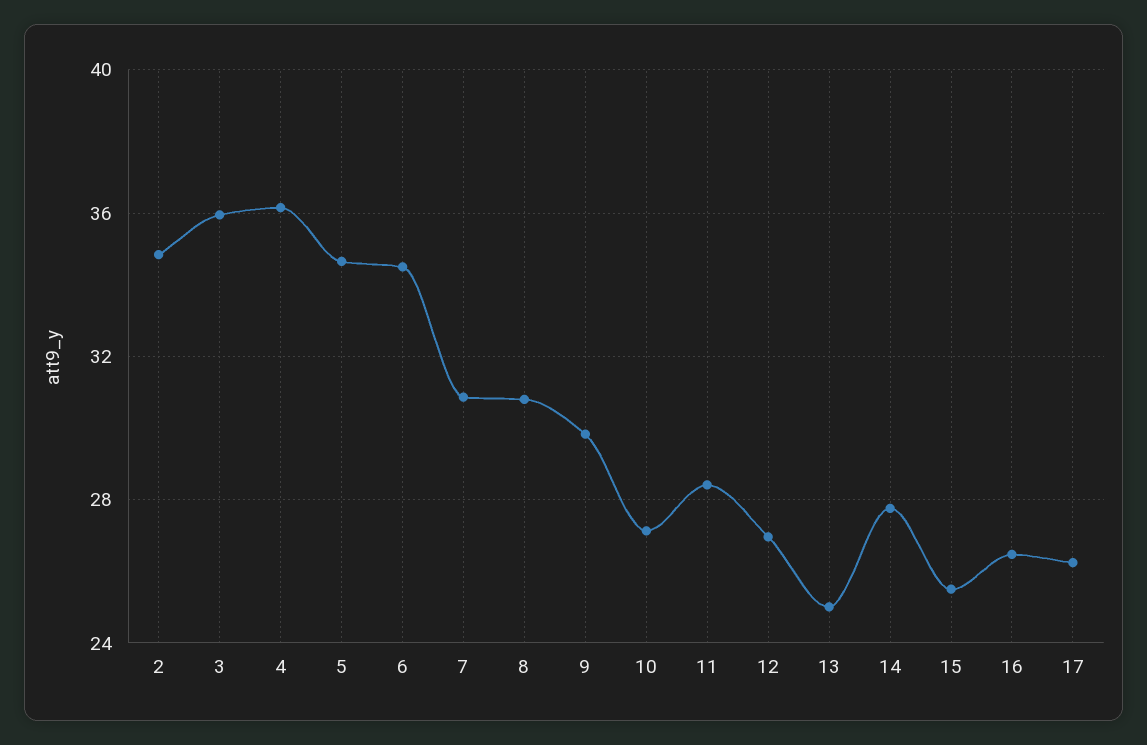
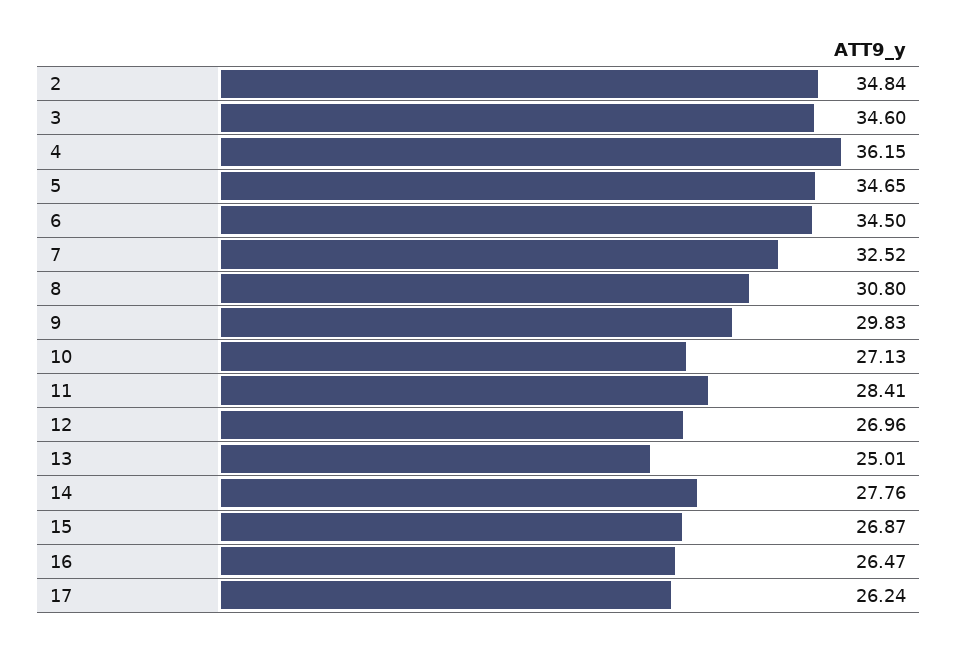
  {
    "2": 34.84,
-   "3": 36,
+   "3": 34.6,
    "4": 36.15,
    "5": 34.65,
    "6": 34.5,
-   "7": 31,
+   "7": 32.52,
    "8": 30.8,
    "9": 29.83,
    "10": 27.13,
    "11": 28.41,
    "12": 26.96,
    "13": 25.01,
    "14": 27.76,
-   "15": 25.5,
+   "15": 26.87,
    "16": 26.47,
    "17": 26.24
  }

